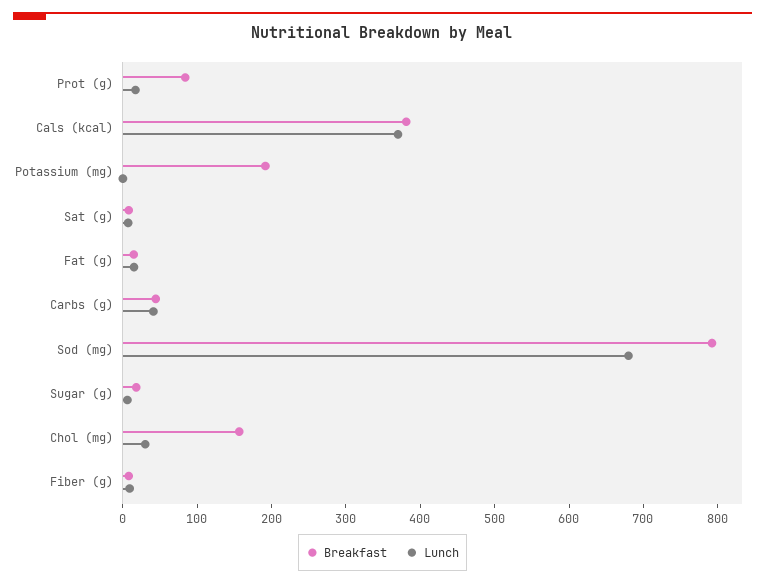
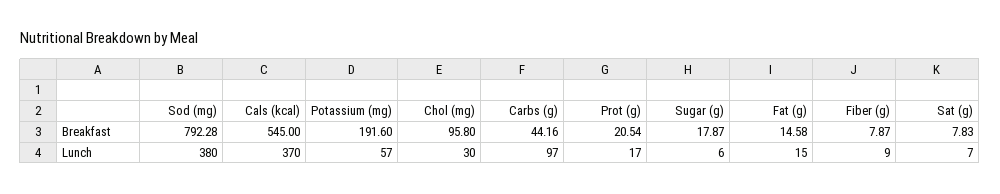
  {
    "Breakfast": {
-     "Prot (g)": 80,
+     "Prot (g)": 20.54,
-     "Cals (kcal)": 380,
+     "Cals (kcal)": 545,
      "Potassium (mg)": 191.6,
      "Sat (g)": 7.83,
      "Fat (g)": 14.58,
      "Carbs (g)": 44.16,
      "Sod (mg)": 792.28,
      "Sugar (g)": 17.87,
-     "Chol (mg)": 160,
+     "Chol (mg)": 95.8,
      "Fiber (g)": 7.87
    },
    "Lunch": {
      "Prot (g)": 17,
      "Cals (kcal)": 370,
-     "Potassium (mg)": 0,
+     "Potassium (mg)": 57,
      "Sat (g)": 7,
      "Fat (g)": 15,
-     "Carbs (g)": 40,
+     "Carbs (g)": 97,
-     "Sod (mg)": 680,
+     "Sod (mg)": 380,
      "Sugar (g)": 6,
      "Chol (mg)": 30,
      "Fiber (g)": 9
    }
  }

